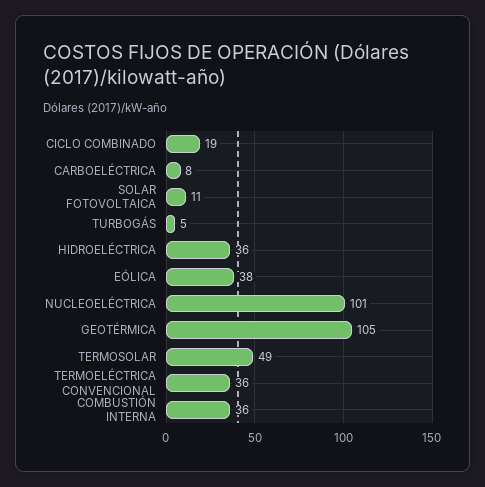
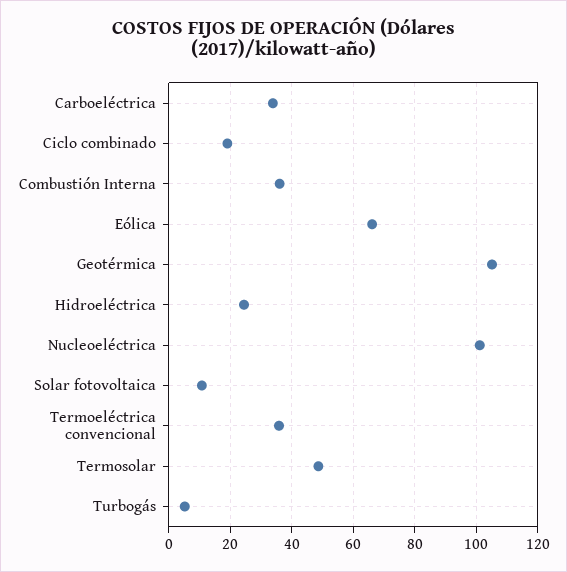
  {
    "CICLO COMBINADO": 19,
-   "CARBOELÉCTRICA": 8,
+   "CARBOELÉCTRICA": 34,
    "SOLAR FOTOVOLTAICA": 11,
    "TURBOGÁS": 5,
-   "HIDROELÉCTRICA": 36,
+   "HIDROELÉCTRICA": 24,
-   "EÓLICA": 38,
+   "EÓLICA": 66,
    "NUCLEOELÉCTRICA": 101,
    "GEOTÉRMICA": 105,
    "TERMOSOLAR": 49,
    "TERMOELÉCTRICA CONVENCIONAL": 36,
    "COMBUSTIÓN INTERNA": 36
  }

